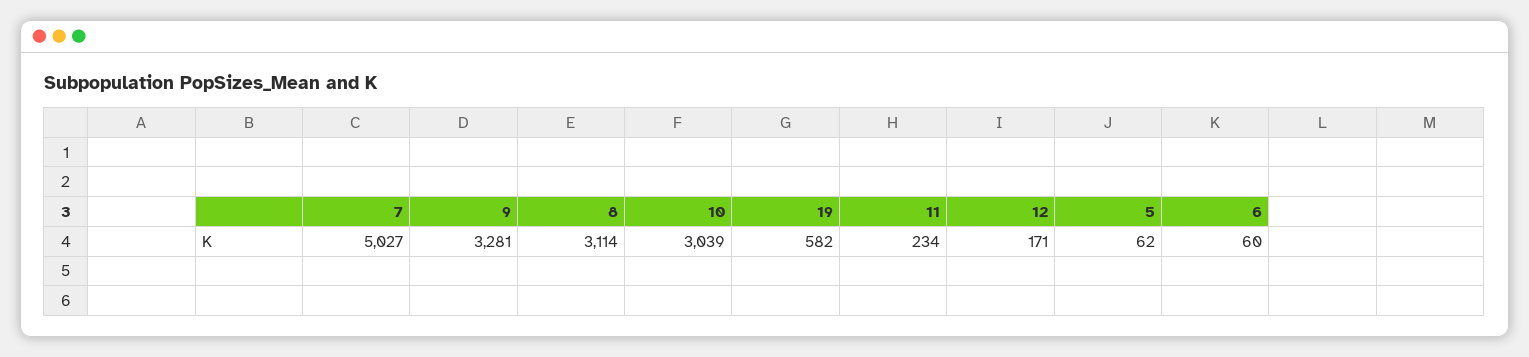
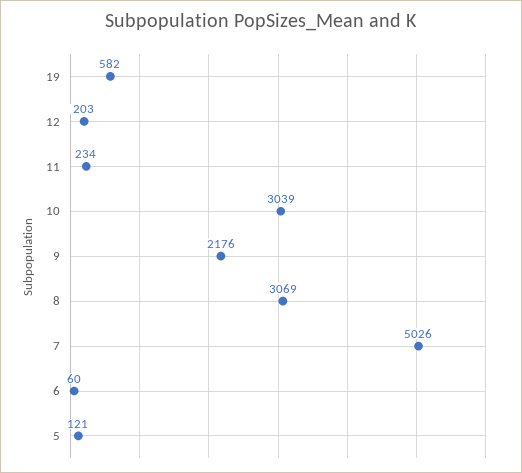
  {
-   "7": 5027,
+   "7": 5026,
-   "9": 3281,
+   "9": 2176,
-   "8": 3114,
+   "8": 3069,
    "10": 3039,
    "19": 582,
    "11": 234,
-   "12": 171,
+   "12": 203,
-   "5": 62,
+   "5": 121,
    "6": 60
  }

